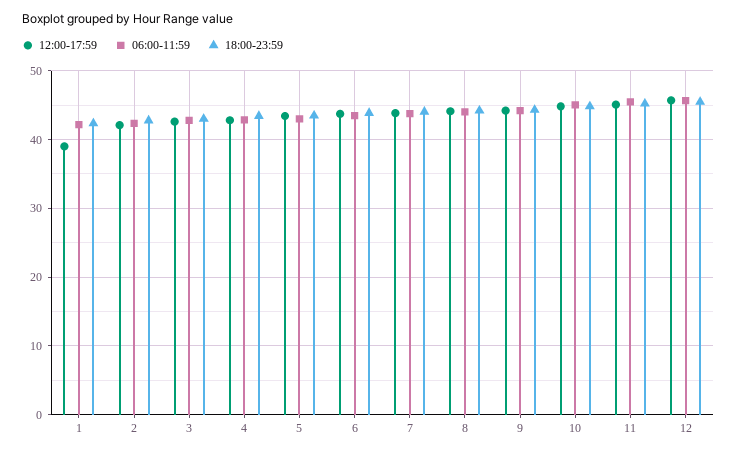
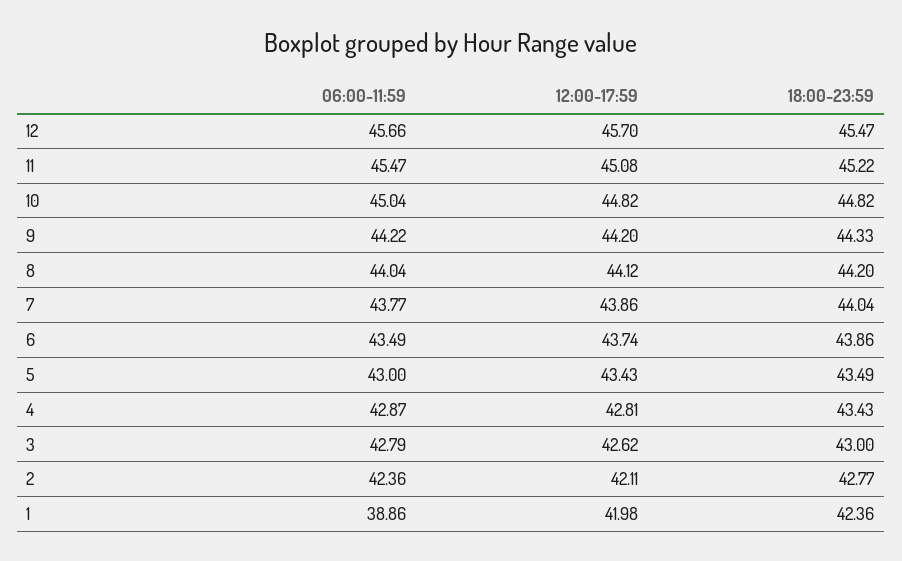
  {
    "12:00-17:59": {
-     "1": 39,
+     "1": 41.98,
      "2": 42.11,
      "3": 42.62,
      "4": 42.81,
      "5": 43.43,
      "6": 43.74,
      "7": 43.86,
      "8": 44.12,
      "9": 44.2,
      "10": 44.82,
      "11": 45.08,
      "12": 45.7
    },
    "06:00-11:59": {
-     "1": 42,
+     "1": 38.86,
      "2": 42.36,
      "3": 42.79,
      "4": 42.87,
      "5": 43,
      "6": 43.49,
      "7": 43.77,
      "8": 44.04,
      "9": 44.22,
      "10": 45.04,
      "11": 45.47,
      "12": 45.66
    },
    "18:00-23:59": {
      "1": 42.36,
      "2": 42.77,
      "3": 43,
      "4": 43.43,
      "5": 43.49,
      "6": 43.86,
      "7": 44.04,
      "8": 44.2,
      "9": 44.33,
      "10": 44.82,
      "11": 45.22,
      "12": 45.47
    }
  }

